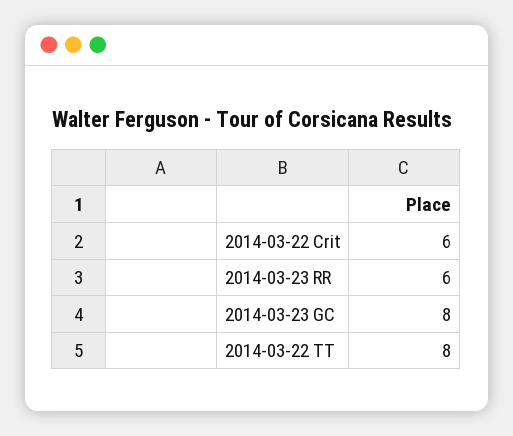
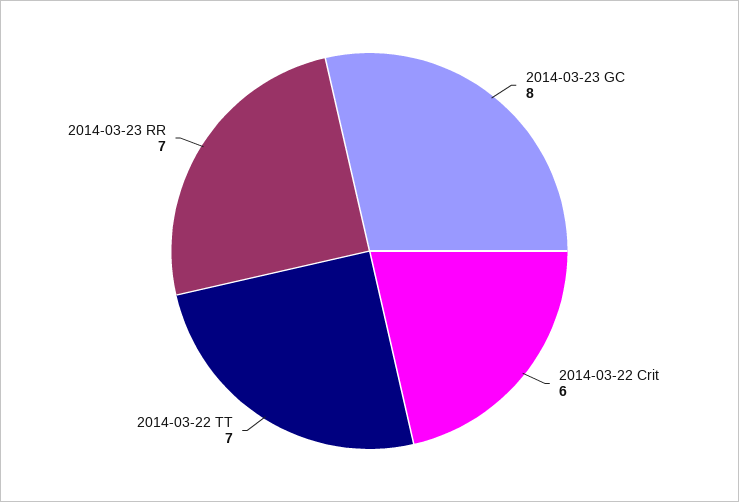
  {
    "2014-03-22 Crit": 6,
-   "2014-03-23 RR": 6,
+   "2014-03-23 RR": 7,
    "2014-03-23 GC": 8,
-   "2014-03-22 TT": 8
+   "2014-03-22 TT": 7
  }

